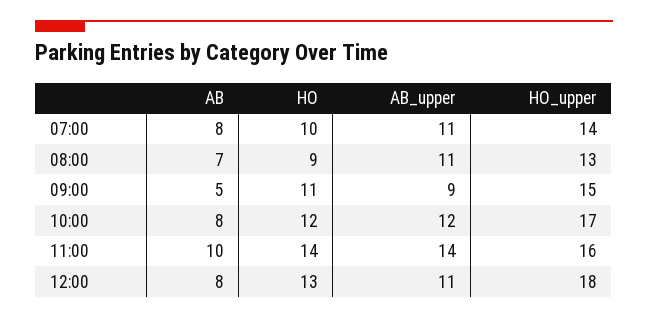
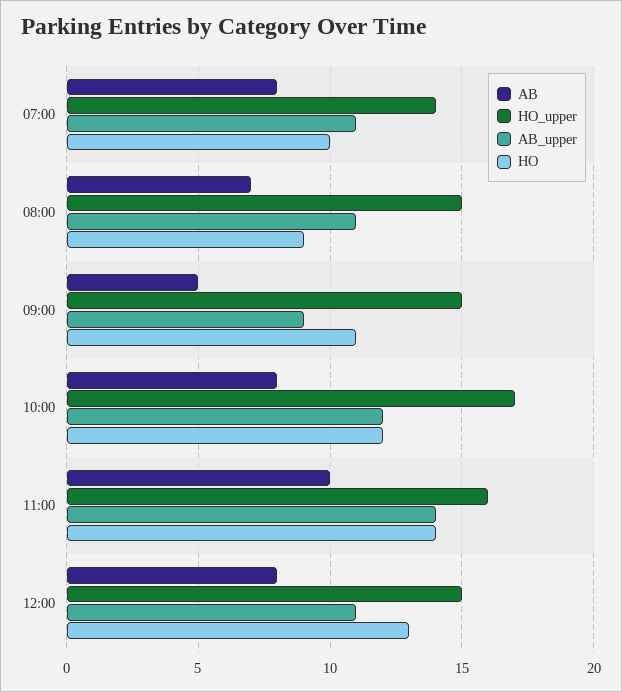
  {
    "AB": {
      "07:00": 8,
      "08:00": 7,
      "09:00": 5,
      "10:00": 8,
      "11:00": 10,
      "12:00": 8
    },
    "HO": {
      "07:00": 10,
      "08:00": 9,
      "09:00": 11,
      "10:00": 12,
      "11:00": 14,
      "12:00": 13
    },
    "AB_upper": {
      "07:00": 11,
      "08:00": 11,
      "09:00": 9,
      "10:00": 12,
      "11:00": 14,
      "12:00": 11
    },
    "HO_upper": {
      "07:00": 14,
-     "08:00": 13,
+     "08:00": 15,
      "09:00": 15,
      "10:00": 17,
      "11:00": 16,
-     "12:00": 18
+     "12:00": 15
    }
  }

